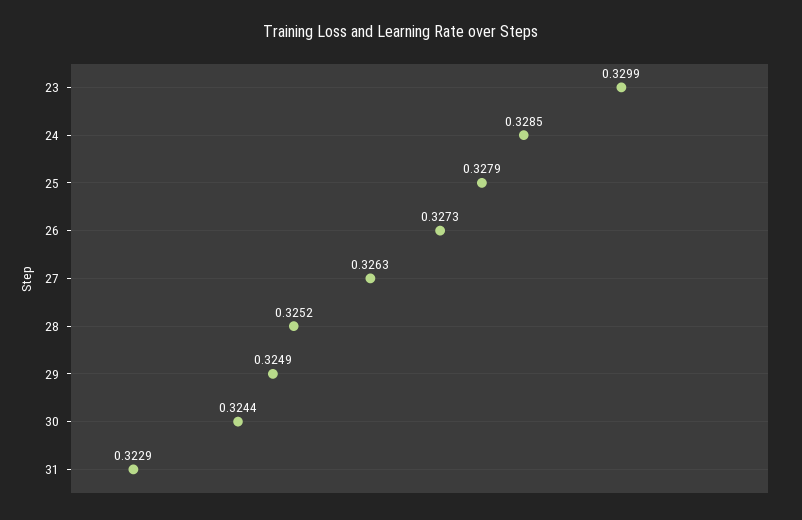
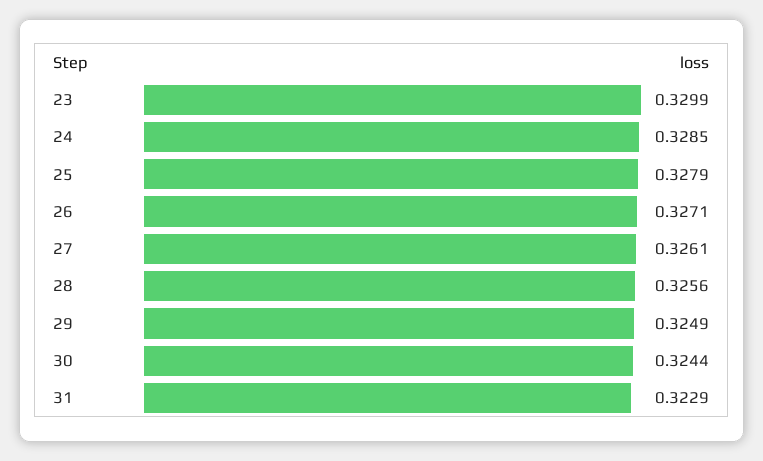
  {
    "23": 0.3299,
    "24": 0.3285,
    "25": 0.3279,
-   "26": 0.3273,
+   "26": 0.3271,
-   "27": 0.3263,
+   "27": 0.3261,
-   "28": 0.3252,
+   "28": 0.3256,
    "29": 0.3249,
    "30": 0.3244,
    "31": 0.3229
  }

